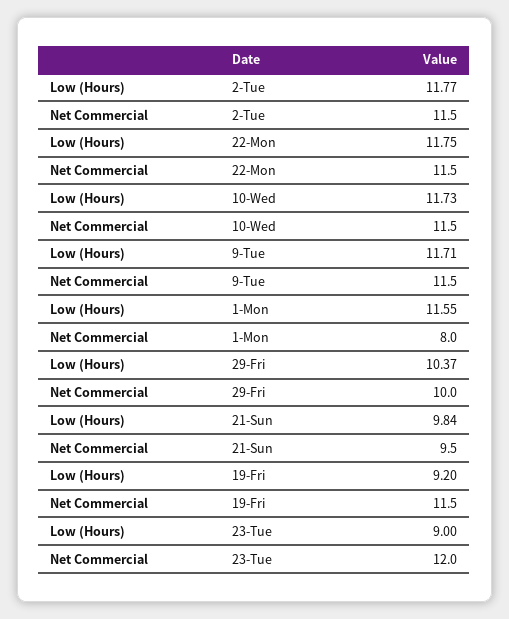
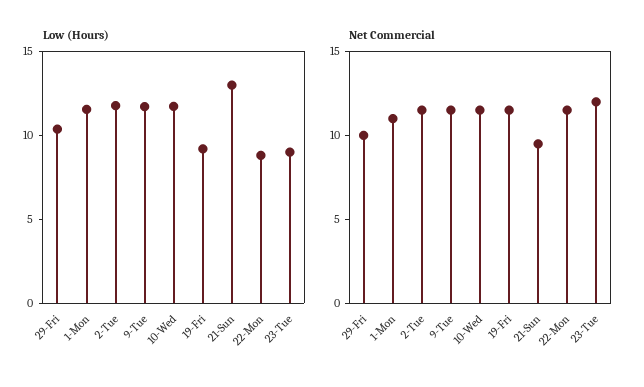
  {
    "Low (Hours)": {
      "2-Tue": 11.77,
-     "22-Mon": 11.75,
+     "22-Mon": 9,
      "10-Wed": 11.73,
      "9-Tue": 11.71,
      "1-Mon": 11.55,
      "29-Fri": 10.37,
-     "21-Sun": 9.84,
+     "21-Sun": 13,
      "19-Fri": 9.2,
      "23-Tue": 9
    },
    "Net Commercial": {
      "2-Tue": 11.5,
      "22-Mon": 11.5,
      "10-Wed": 11.5,
      "9-Tue": 11.5,
-     "1-Mon": 8,
+     "1-Mon": 11,
      "29-Fri": 10,
      "21-Sun": 9.5,
      "19-Fri": 11.5,
      "23-Tue": 12
    }
  }

